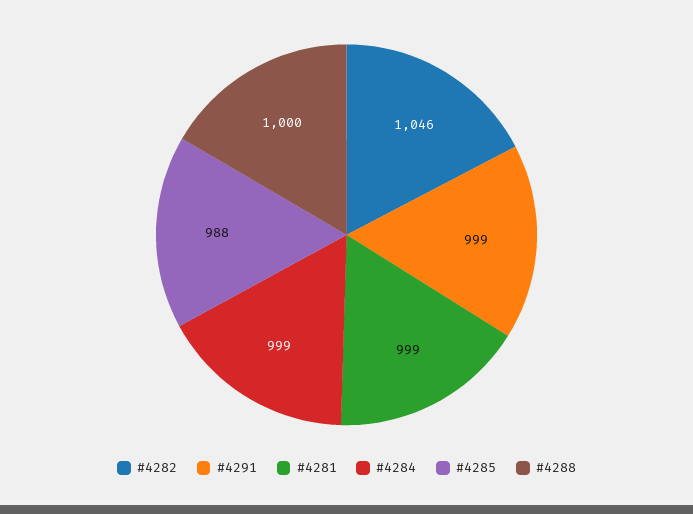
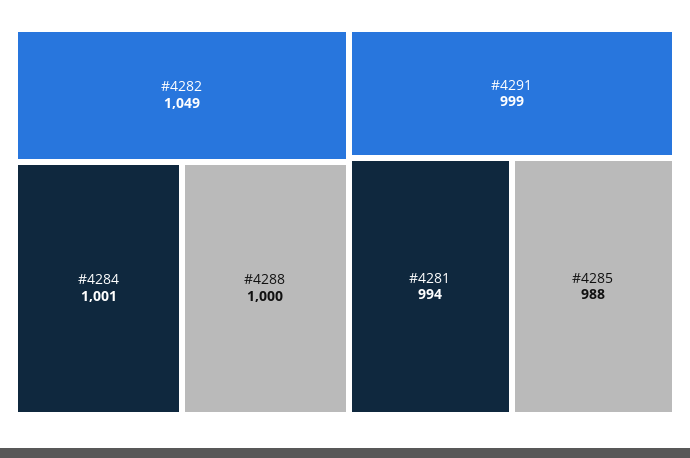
  {
-   "#4282": 1046,
+   "#4282": 1049,
    "#4291": 999,
-   "#4281": 999,
+   "#4281": 994,
-   "#4284": 999,
+   "#4284": 1001,
    "#4285": 988,
    "#4288": 1000
  }

